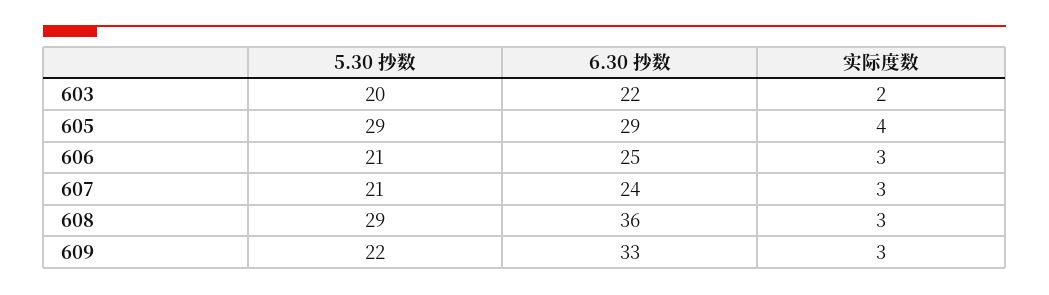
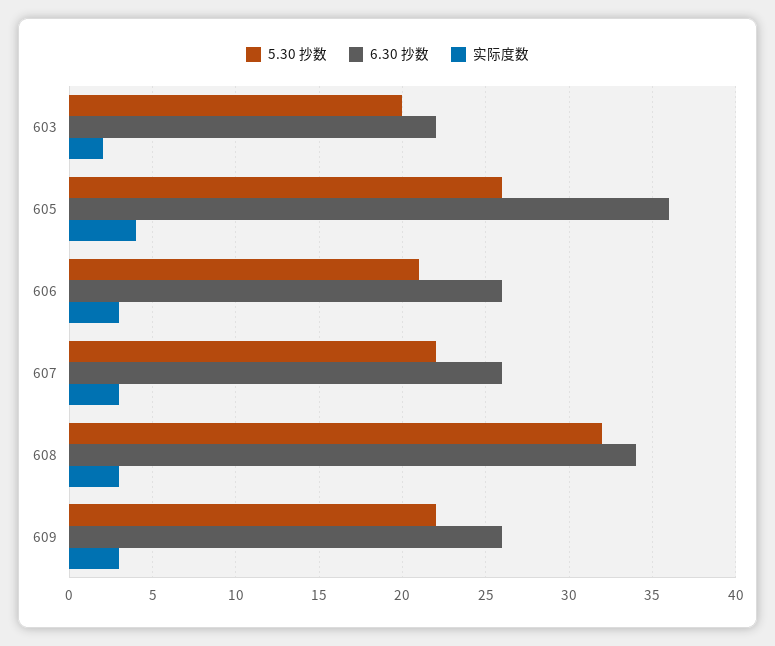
  {
    "5.30 抄数": {
      "603": 20,
-     "605": 29,
+     "605": 26,
      "606": 21,
-     "607": 21,
+     "607": 22,
-     "608": 29,
+     "608": 32,
      "609": 22
    },
    "6.30 抄数": {
      "603": 22,
-     "605": 29,
+     "605": 36,
-     "606": 25,
+     "606": 26,
-     "607": 24,
+     "607": 26,
-     "608": 36,
+     "608": 34,
-     "609": 33
+     "609": 26
    },
    "实际度数": {
      "603": 2,
      "605": 4,
      "606": 3,
      "607": 3,
      "608": 3,
      "609": 3
    }
  }

